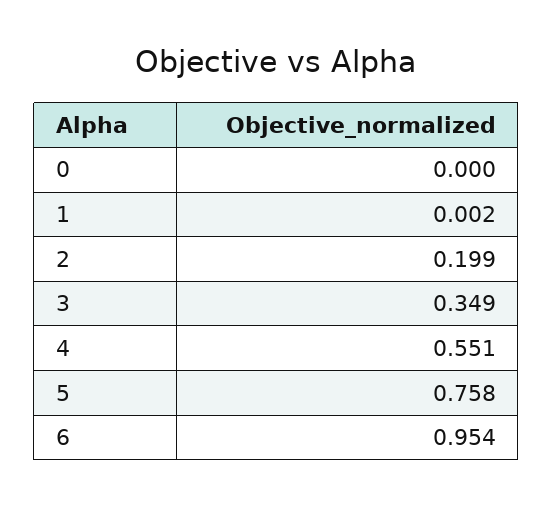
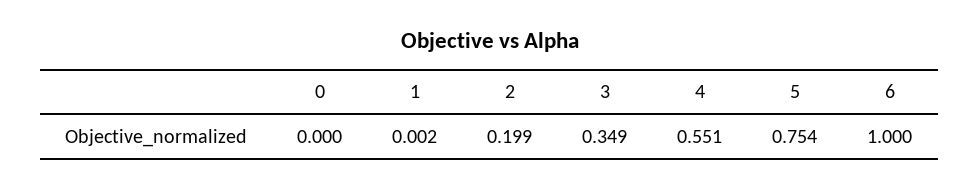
  {
    "0": 0,
    "1": 0.002,
    "2": 0.199,
    "3": 0.349,
    "4": 0.551,
-   "5": 0.758,
+   "5": 0.754,
-   "6": 0.954
+   "6": 1
  }

